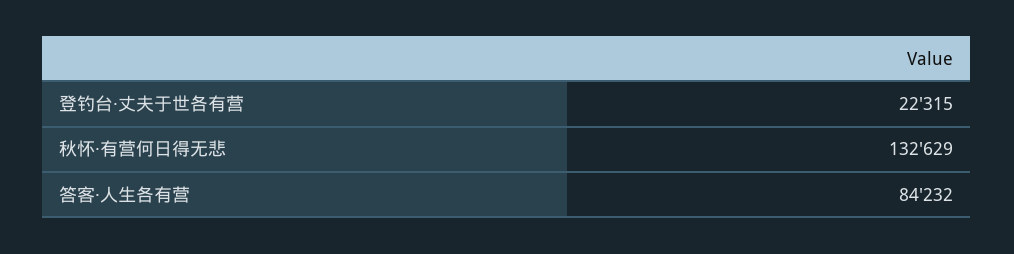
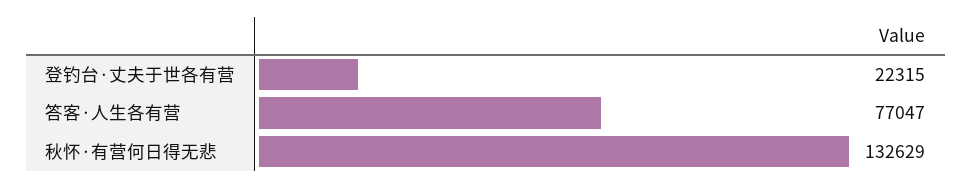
  {
    "登钓台·丈夫于世各有营": 22315,
    "秋怀·有营何日得无悲": 132629,
-   "答客·人生各有营": 84232
+   "答客·人生各有营": 77047
  }

